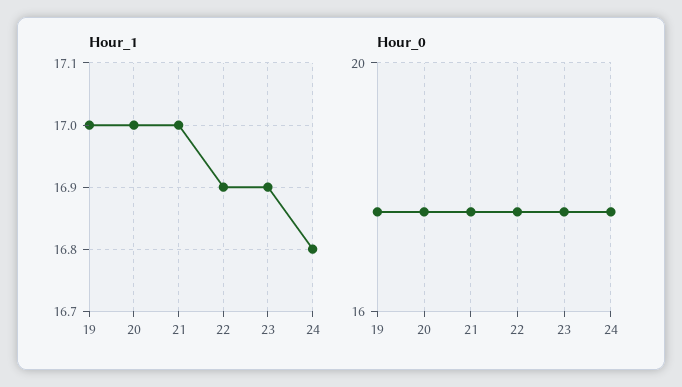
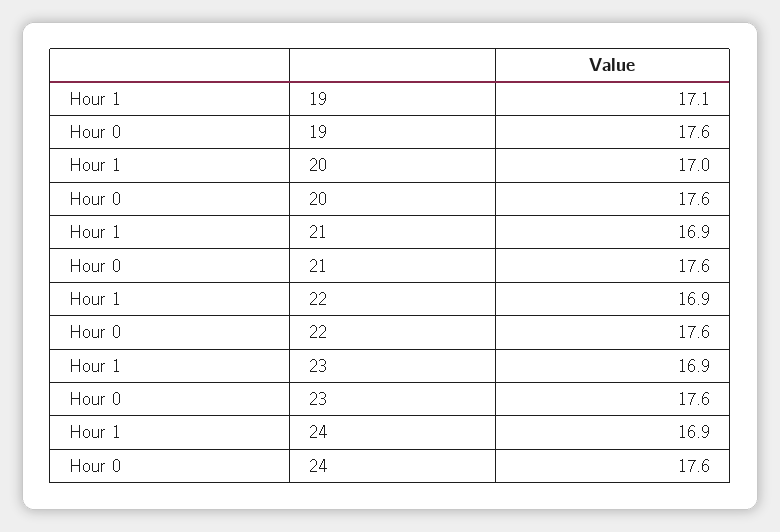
  {
    "Hour_1": {
-     "19": 17,
+     "19": 17.1,
      "20": 17,
-     "21": 17,
+     "21": 16.9,
      "22": 16.9,
      "23": 16.9,
-     "24": 16.8
+     "24": 16.9
    },
    "Hour_0": {
      "19": 17.6,
      "20": 17.6,
      "21": 17.6,
      "22": 17.6,
      "23": 17.6,
      "24": 17.6
    }
  }

